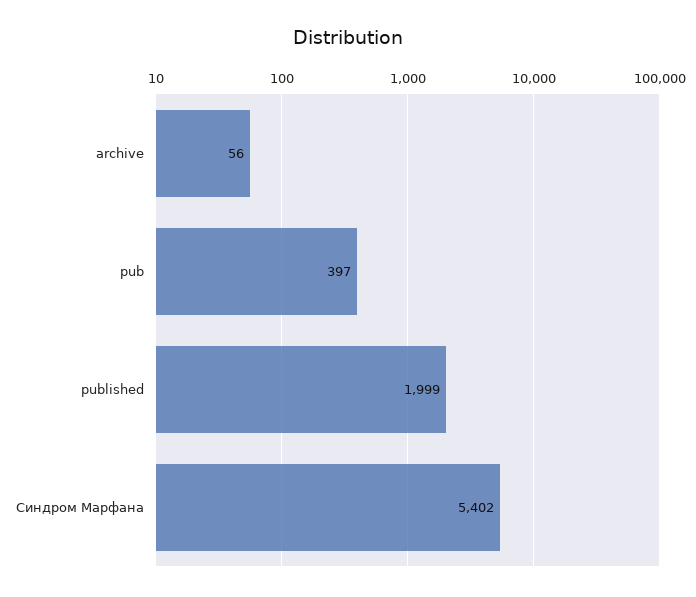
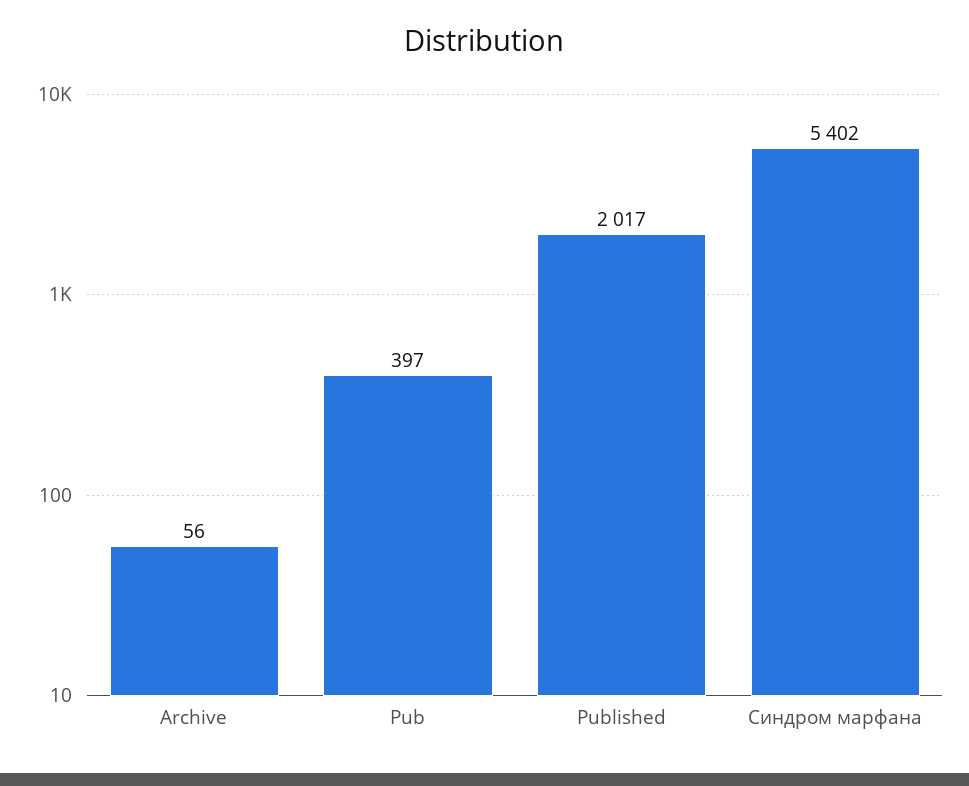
  {
    "archive": 56,
    "pub": 397,
-   "published": 1999,
+   "published": 2017,
    "Синдром Марфана": 5402
  }

